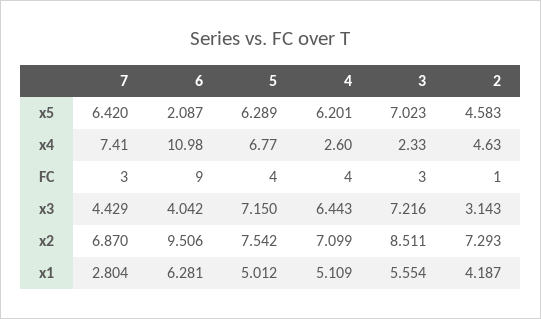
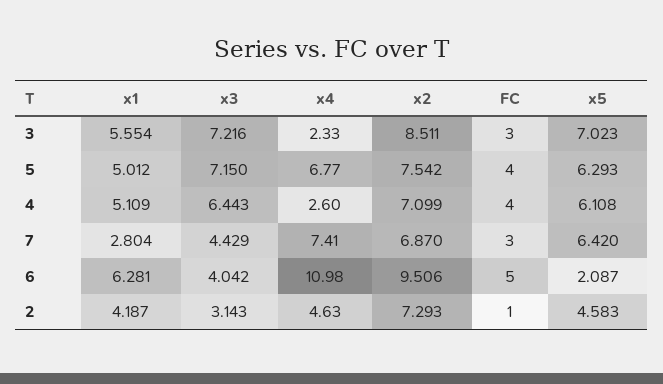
  {
    "7": {
      "x5": 6.42,
      "x4": 7.41,
      "FC": 3,
      "x3": 4.429,
      "x2": 6.87,
      "x1": 2.804
    },
    "6": {
      "x5": 2.087,
      "x4": 10.98,
-     "FC": 9,
+     "FC": 5,
      "x3": 4.042,
      "x2": 9.506,
      "x1": 6.281
    },
    "5": {
-     "x5": 6.289,
+     "x5": 6.293,
      "x4": 6.77,
      "FC": 4,
      "x3": 7.15,
      "x2": 7.542,
      "x1": 5.012
    },
    "4": {
-     "x5": 6.201,
+     "x5": 6.108,
      "x4": 2.6,
      "FC": 4,
      "x3": 6.443,
      "x2": 7.099,
      "x1": 5.109
    },
    "3": {
      "x5": 7.023,
      "x4": 2.33,
      "FC": 3,
      "x3": 7.216,
      "x2": 8.511,
      "x1": 5.554
    },
    "2": {
      "x5": 4.583,
      "x4": 4.63,
      "FC": 1,
      "x3": 3.143,
      "x2": 7.293,
      "x1": 4.187
    }
  }

